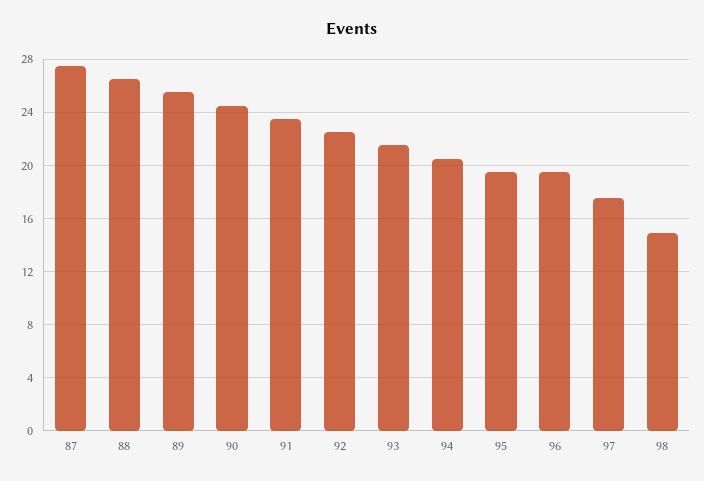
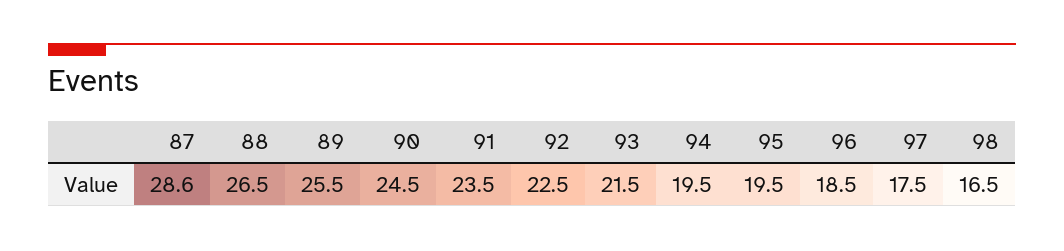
  {
-   "87": 27.5,
+   "87": 28.6,
    "88": 26.5,
    "89": 25.5,
    "90": 24.5,
    "91": 23.5,
    "92": 22.5,
    "93": 21.5,
-   "94": 20.5,
+   "94": 19.5,
    "95": 19.5,
-   "96": 19.5,
+   "96": 18.5,
    "97": 17.5,
-   "98": 15
+   "98": 16.5
  }

